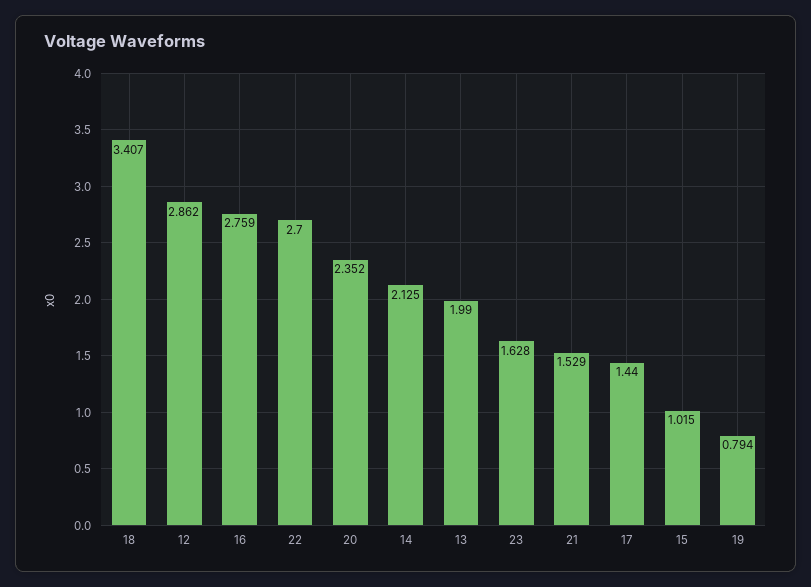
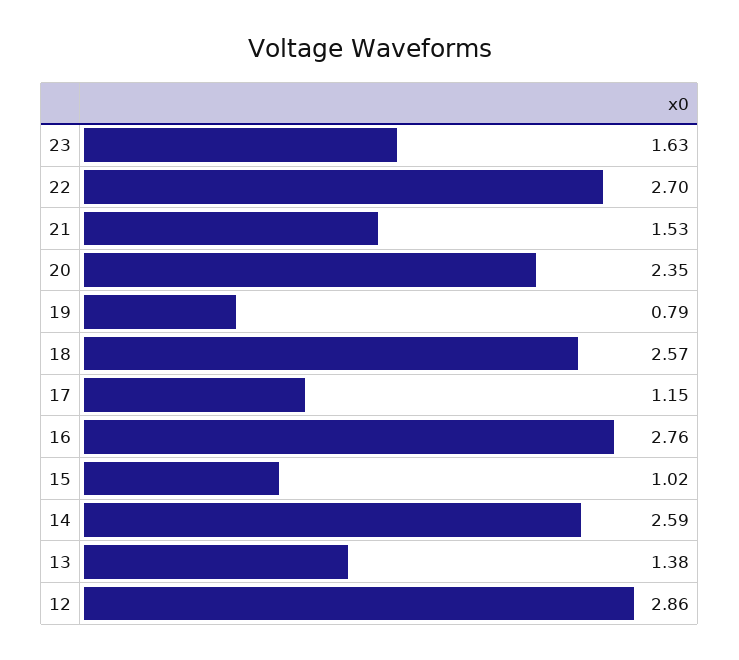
  {
-   "18": 3.407,
+   "18": 2.57,
    "12": 2.862,
    "16": 2.759,
    "22": 2.7,
    "20": 2.352,
-   "14": 2.125,
+   "14": 2.59,
-   "13": 1.99,
+   "13": 1.38,
    "23": 1.628,
    "21": 1.529,
-   "17": 1.44,
+   "17": 1.15,
    "15": 1.015,
    "19": 0.794
  }

